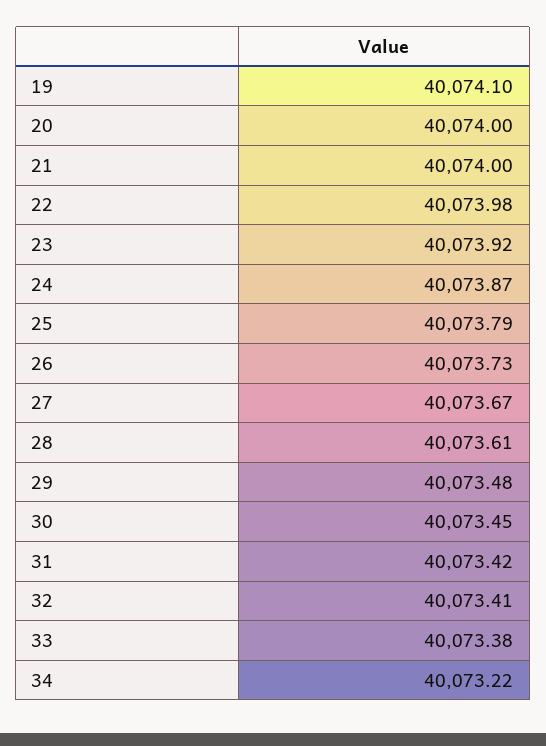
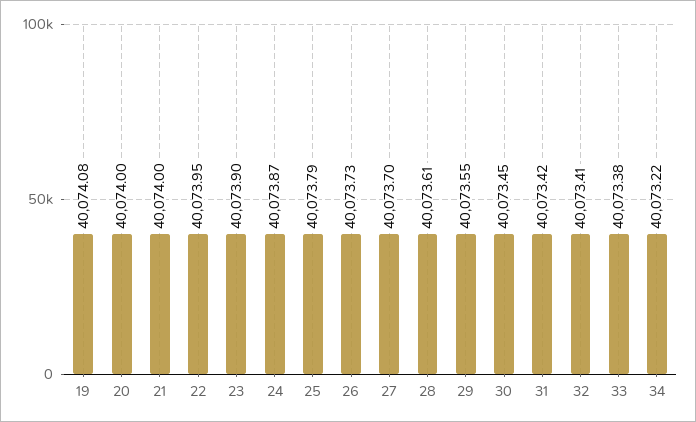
  {
-   "19": 40074.1,
+   "19": 40074.08,
    "20": 40074,
    "21": 40074,
-   "22": 40073.98,
+   "22": 40073.95,
-   "23": 40073.92,
+   "23": 40073.9,
    "24": 40073.87,
    "25": 40073.79,
    "26": 40073.73,
-   "27": 40073.67,
+   "27": 40073.7,
    "28": 40073.61,
-   "29": 40073.48,
+   "29": 40073.55,
    "30": 40073.45,
    "31": 40073.42,
    "32": 40073.41,
    "33": 40073.38,
    "34": 40073.22
  }

